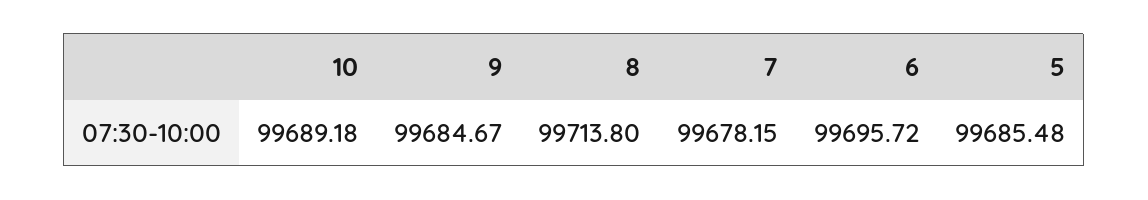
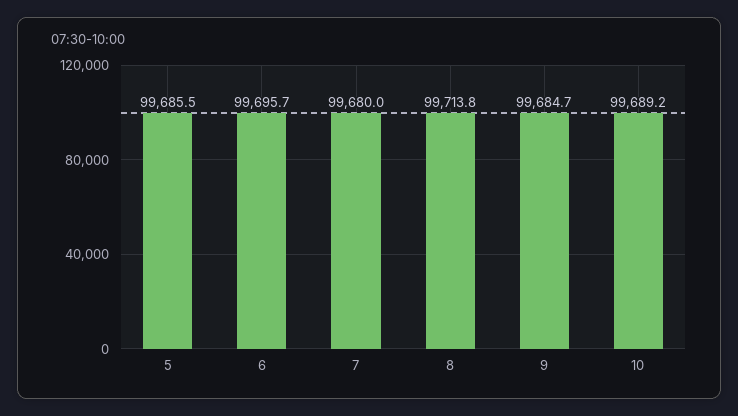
  {
    "10": 99689.18,
    "9": 99684.67,
    "8": 99713.8,
-   "7": 99678.15,
+   "7": 99680,
    "6": 99695.72,
    "5": 99685.48
  }

